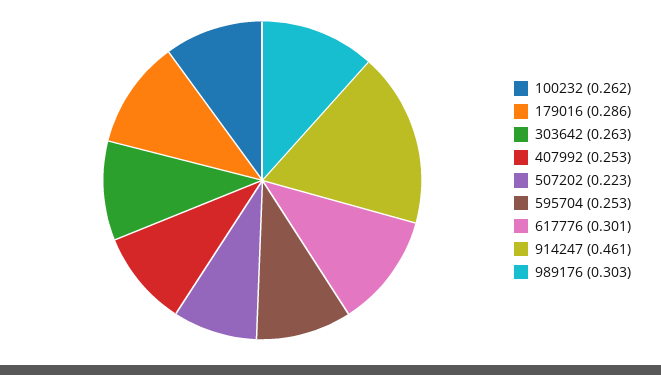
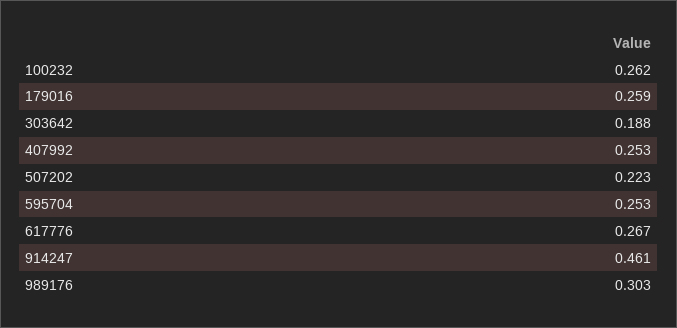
  {
    "100232": 0.262,
-   "179016": 0.286,
+   "179016": 0.259,
-   "303642": 0.263,
+   "303642": 0.188,
    "407992": 0.253,
    "507202": 0.223,
    "595704": 0.253,
-   "617776": 0.301,
+   "617776": 0.267,
    "914247": 0.461,
    "989176": 0.303
  }

